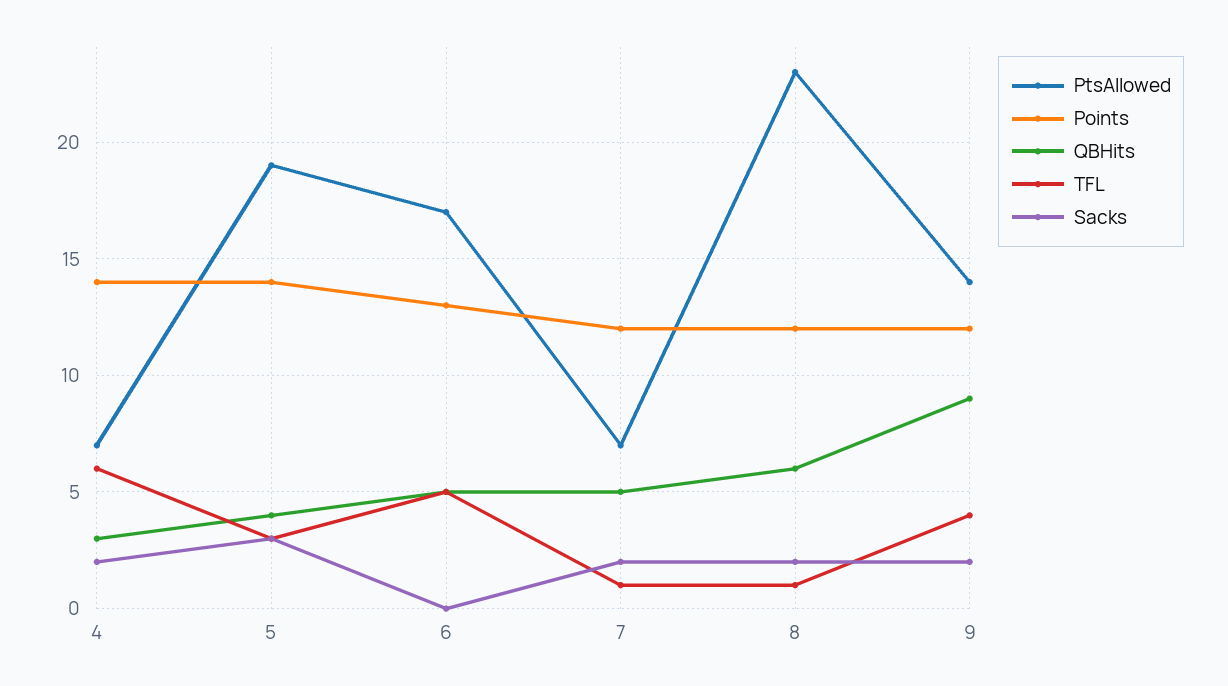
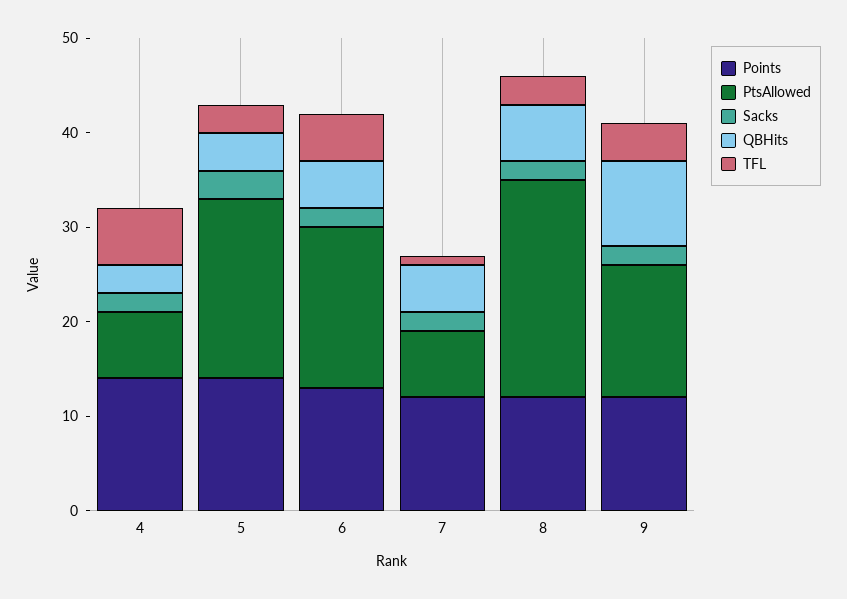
  {
    "PtsAllowed": {
      "4": 7,
      "5": 19,
      "6": 17,
      "7": 7,
      "8": 23,
      "9": 14
    },
    "Points": {
      "4": 14,
      "5": 14,
      "6": 13,
      "7": 12,
      "8": 12,
      "9": 12
    },
    "QBHits": {
      "4": 3,
      "5": 4,
      "6": 5,
      "7": 5,
      "8": 6,
      "9": 9
    },
    "TFL": {
      "4": 6,
      "5": 3,
      "6": 5,
      "7": 1,
-     "8": 1,
+     "8": 3,
      "9": 4
    },
    "Sacks": {
      "4": 2,
      "5": 3,
-     "6": 0,
+     "6": 2,
      "7": 2,
      "8": 2,
      "9": 2
    }
  }

